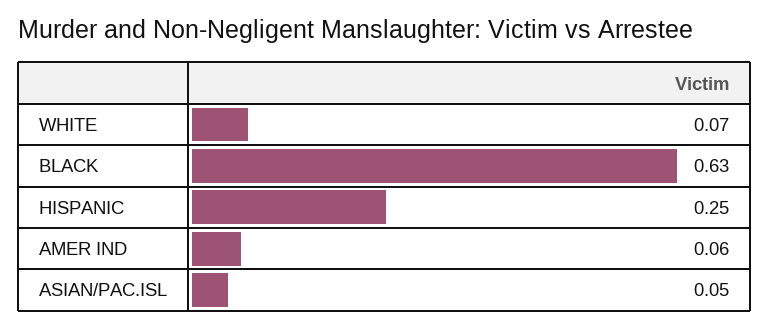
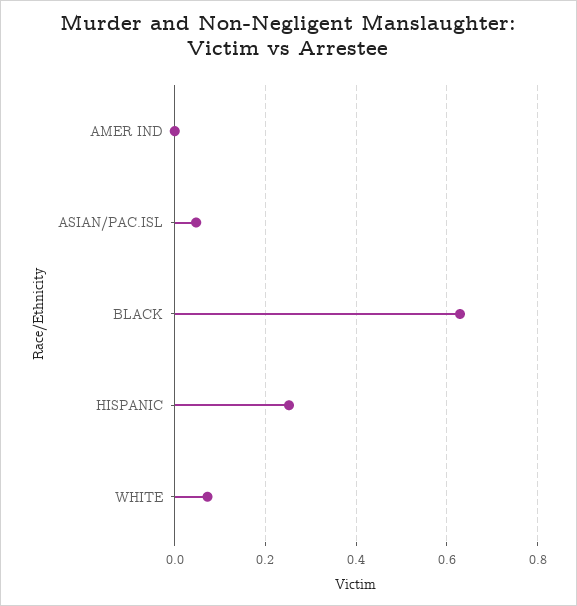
  {
    "WHITE": 0.07,
    "BLACK": 0.63,
    "HISPANIC": 0.25,
-   "AMER IND": 0.06,
+   "AMER IND": 0,
    "ASIAN/PAC.ISL": 0.05
  }

